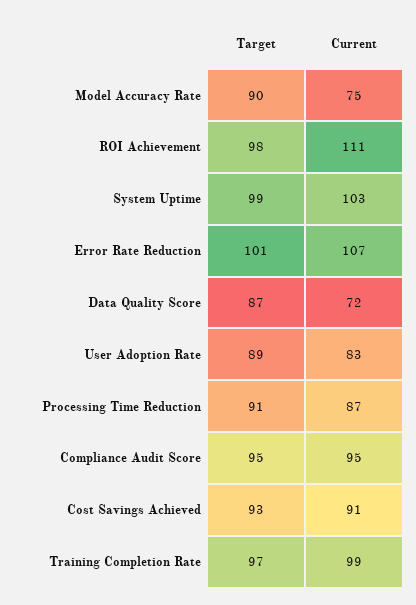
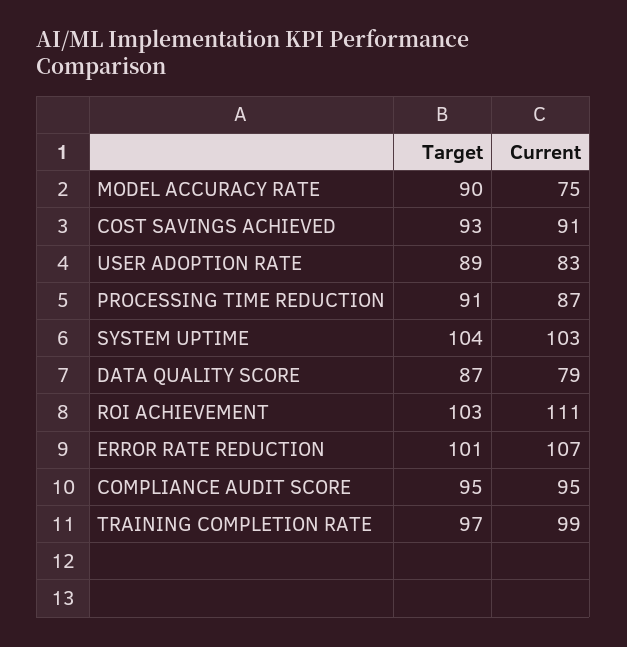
  {
    "Target": {
      "Model Accuracy Rate": 90,
-     "ROI Achievement": 98,
+     "ROI Achievement": 103,
-     "System Uptime": 99,
+     "System Uptime": 104,
      "Error Rate Reduction": 101,
      "Data Quality Score": 87,
      "User Adoption Rate": 89,
      "Processing Time Reduction": 91,
      "Compliance Audit Score": 95,
      "Cost Savings Achieved": 93,
      "Training Completion Rate": 97
    },
    "Current": {
      "Model Accuracy Rate": 75,
      "ROI Achievement": 111,
      "System Uptime": 103,
      "Error Rate Reduction": 107,
-     "Data Quality Score": 72,
+     "Data Quality Score": 79,
      "User Adoption Rate": 83,
      "Processing Time Reduction": 87,
      "Compliance Audit Score": 95,
      "Cost Savings Achieved": 91,
      "Training Completion Rate": 99
    }
  }

